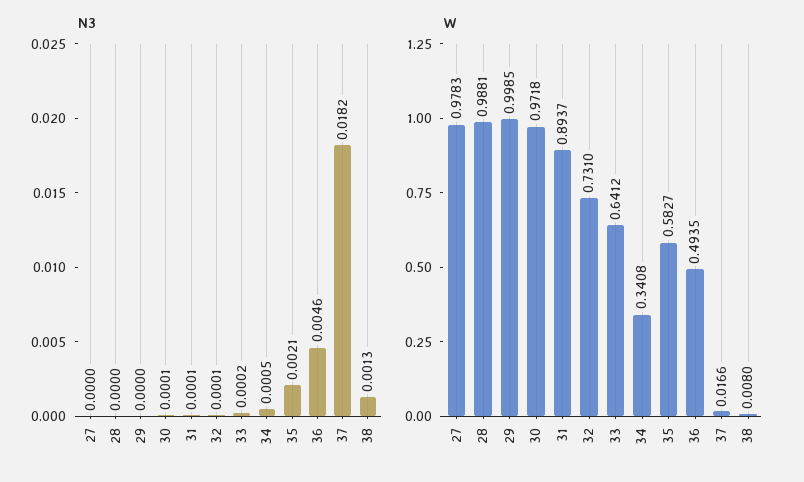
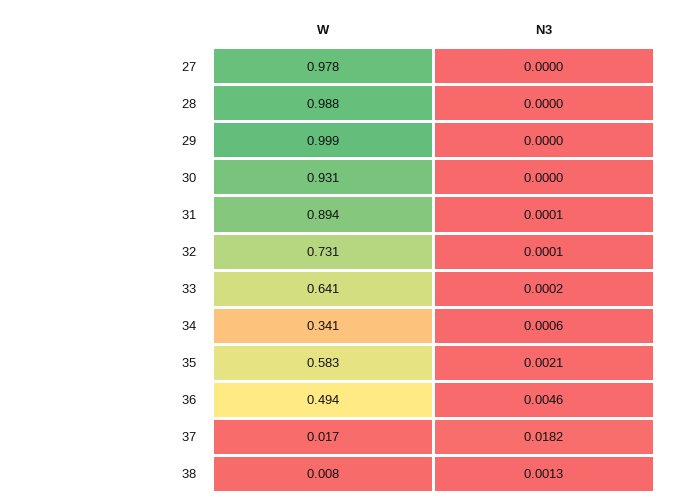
  {
    "N3": {
      "27": 0,
      "28": 0,
      "29": 0,
-     "30": 0.0001,
+     "30": 0,
      "31": 0.0001,
      "32": 0.0001,
      "33": 0.0002,
-     "34": 0.0005,
+     "34": 0.0006,
      "35": 0.0021,
      "36": 0.0046,
      "37": 0.0182,
      "38": 0.0013
    },
    "W": {
      "27": 0.9783,
      "28": 0.9881,
      "29": 0.9985,
-     "30": 0.9718,
+     "30": 0.931,
      "31": 0.8937,
      "32": 0.731,
      "33": 0.6412,
      "34": 0.3408,
      "35": 0.5827,
      "36": 0.4935,
      "37": 0.0166,
      "38": 0.008
    }
  }

